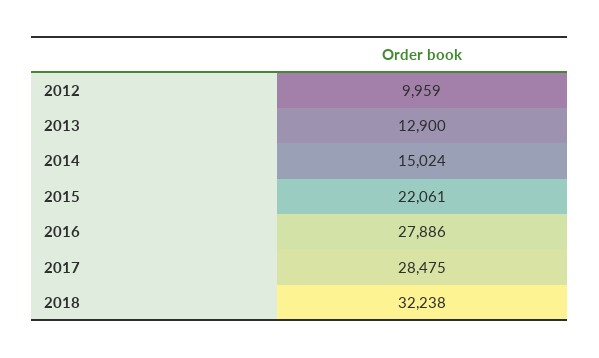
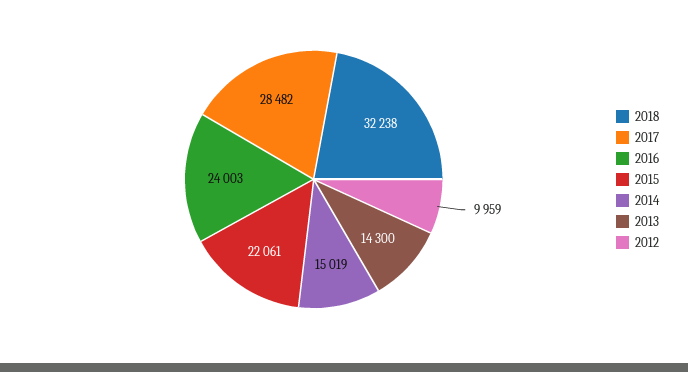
  {
    "2012": 9959,
-   "2013": 12900,
+   "2013": 14300,
-   "2014": 15024,
+   "2014": 15019,
    "2015": 22061,
-   "2016": 27886,
+   "2016": 24003,
-   "2017": 28475,
+   "2017": 28482,
    "2018": 32238
  }

